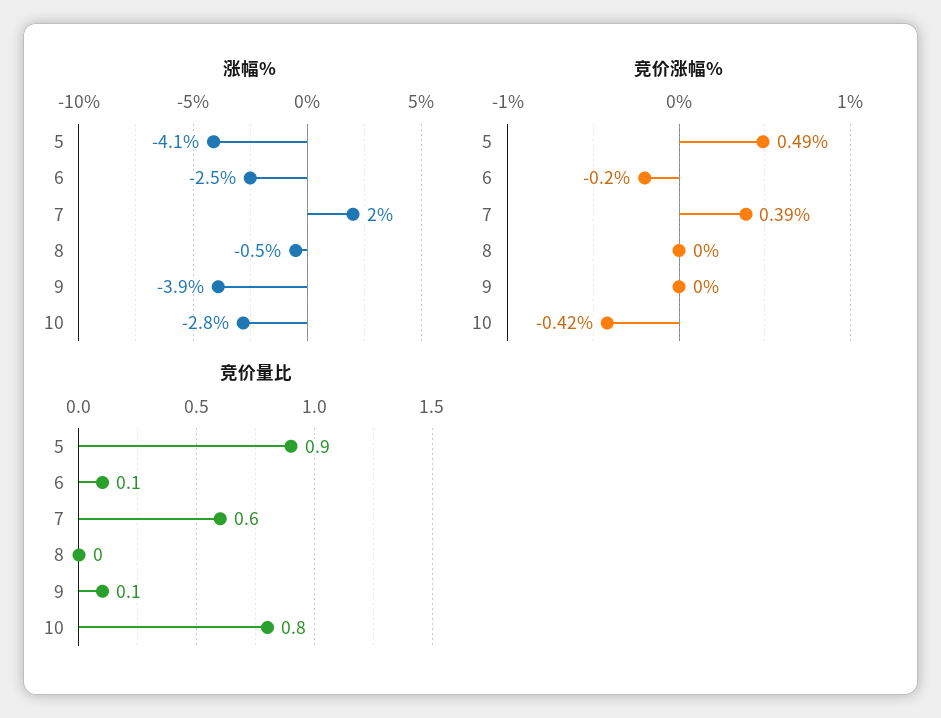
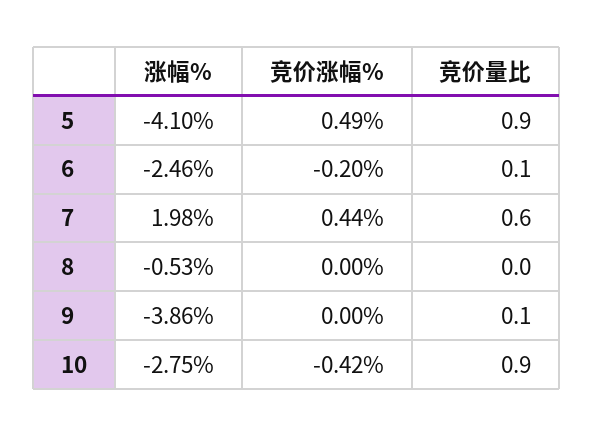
  {
    "涨幅%": {
      "5": -4.1,
      "6": -2.46,
      "7": 1.98,
      "8": -0.53,
      "9": -3.86,
      "10": -2.75
    },
    "竞价涨幅%": {
      "5": 0.49,
      "6": -0.2,
-     "7": 0.39,
+     "7": 0.44,
      "8": 0,
      "9": 0,
      "10": -0.42
    },
    "竞价量比": {
      "5": 0.9,
      "6": 0.1,
      "7": 0.6,
      "8": 0,
      "9": 0.1,
-     "10": 0.8
+     "10": 0.9
    }
  }

